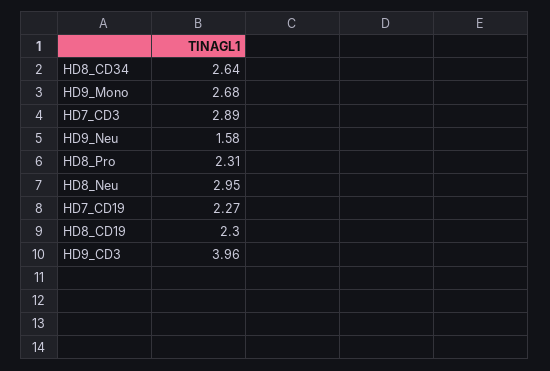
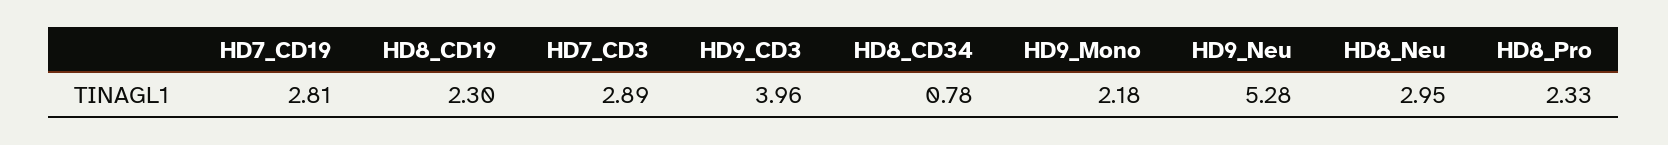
  {
-   "HD8_CD34": 2.64,
+   "HD8_CD34": 0.78,
-   "HD9_Mono": 2.68,
+   "HD9_Mono": 2.18,
    "HD7_CD3": 2.89,
-   "HD9_Neu": 1.58,
+   "HD9_Neu": 5.28,
-   "HD8_Pro": 2.31,
+   "HD8_Pro": 2.33,
    "HD8_Neu": 2.95,
-   "HD7_CD19": 2.27,
+   "HD7_CD19": 2.81,
    "HD8_CD19": 2.3,
    "HD9_CD3": 3.96
  }

